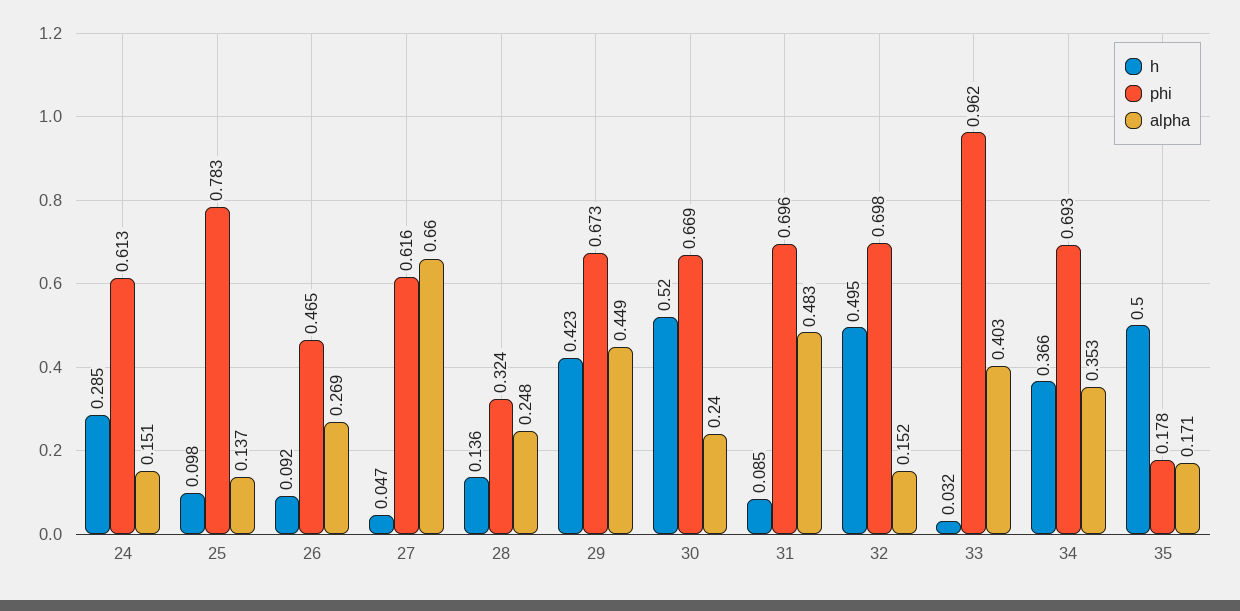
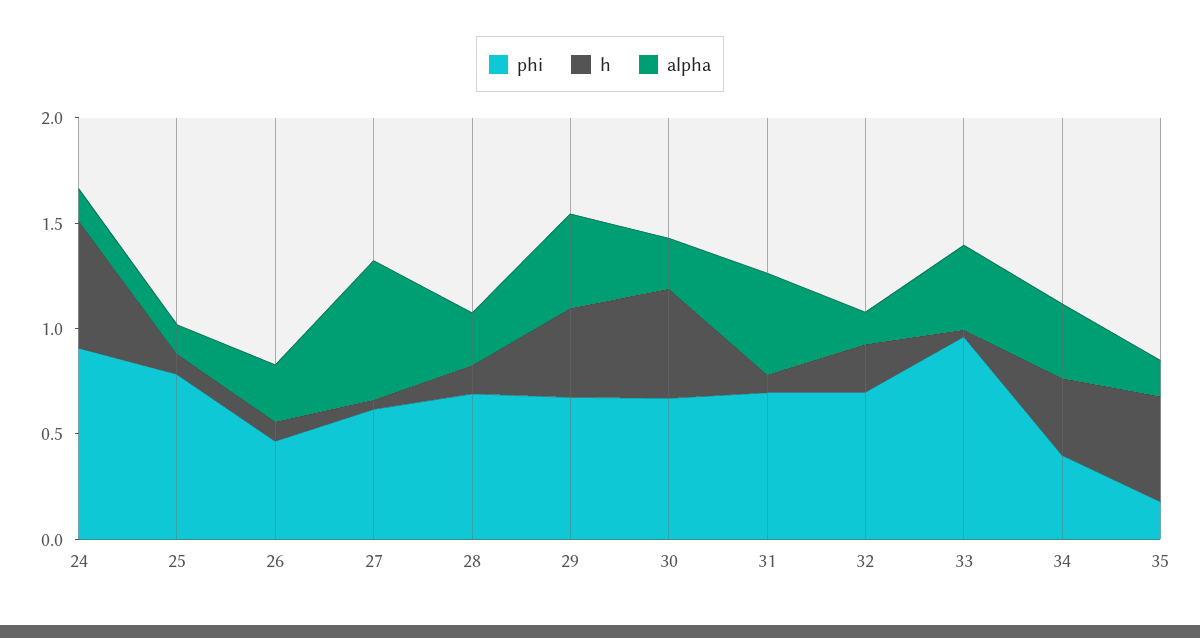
  {
    "h": {
-     "24": 0.285,
+     "24": 0.6,
      "25": 0.098,
      "26": 0.092,
      "27": 0.047,
      "28": 0.136,
      "29": 0.423,
      "30": 0.52,
      "31": 0.085,
-     "32": 0.495,
+     "32": 0.2,
      "33": 0.032,
      "34": 0.366,
      "35": 0.5
    },
    "phi": {
-     "24": 0.613,
+     "24": 0.9,
      "25": 0.783,
      "26": 0.465,
      "27": 0.616,
-     "28": 0.324,
+     "28": 0.7,
      "29": 0.673,
      "30": 0.669,
      "31": 0.696,
      "32": 0.698,
      "33": 0.962,
-     "34": 0.693,
+     "34": 0.4,
      "35": 0.178
    },
    "alpha": {
      "24": 0.151,
      "25": 0.137,
      "26": 0.269,
      "27": 0.66,
      "28": 0.248,
      "29": 0.449,
      "30": 0.24,
      "31": 0.483,
      "32": 0.152,
      "33": 0.403,
      "34": 0.353,
      "35": 0.171
    }
  }

